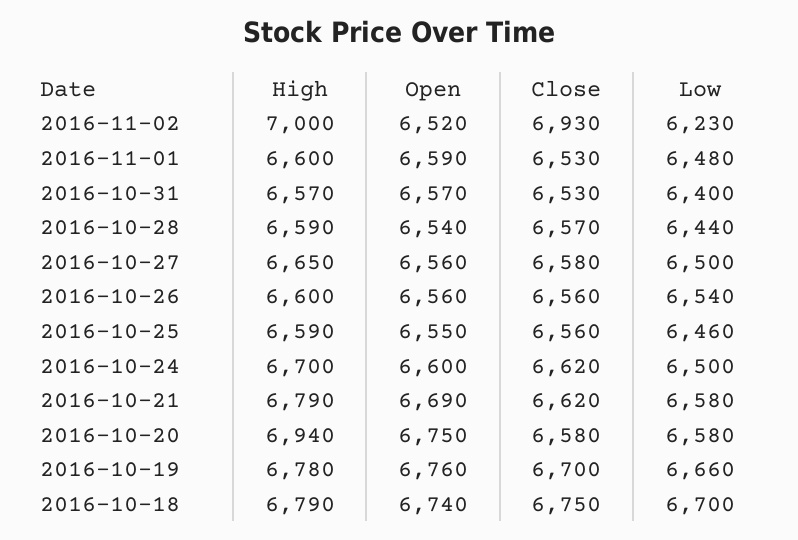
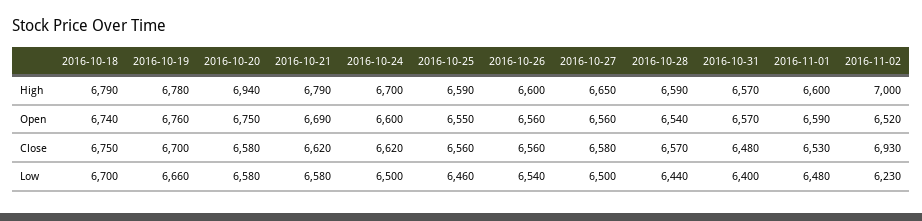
  {
    "High": {
      "2016-11-02": 7000,
      "2016-11-01": 6600,
      "2016-10-31": 6570,
      "2016-10-28": 6590,
      "2016-10-27": 6650,
      "2016-10-26": 6600,
      "2016-10-25": 6590,
      "2016-10-24": 6700,
      "2016-10-21": 6790,
      "2016-10-20": 6940,
      "2016-10-19": 6780,
      "2016-10-18": 6790
    },
    "Open": {
      "2016-11-02": 6520,
      "2016-11-01": 6590,
      "2016-10-31": 6570,
      "2016-10-28": 6540,
      "2016-10-27": 6560,
      "2016-10-26": 6560,
      "2016-10-25": 6550,
      "2016-10-24": 6600,
      "2016-10-21": 6690,
      "2016-10-20": 6750,
      "2016-10-19": 6760,
      "2016-10-18": 6740
    },
    "Close": {
      "2016-11-02": 6930,
      "2016-11-01": 6530,
-     "2016-10-31": 6530,
+     "2016-10-31": 6480,
      "2016-10-28": 6570,
      "2016-10-27": 6580,
      "2016-10-26": 6560,
      "2016-10-25": 6560,
      "2016-10-24": 6620,
      "2016-10-21": 6620,
      "2016-10-20": 6580,
      "2016-10-19": 6700,
      "2016-10-18": 6750
    },
    "Low": {
      "2016-11-02": 6230,
      "2016-11-01": 6480,
      "2016-10-31": 6400,
      "2016-10-28": 6440,
      "2016-10-27": 6500,
      "2016-10-26": 6540,
      "2016-10-25": 6460,
      "2016-10-24": 6500,
      "2016-10-21": 6580,
      "2016-10-20": 6580,
      "2016-10-19": 6660,
      "2016-10-18": 6700
    }
  }

